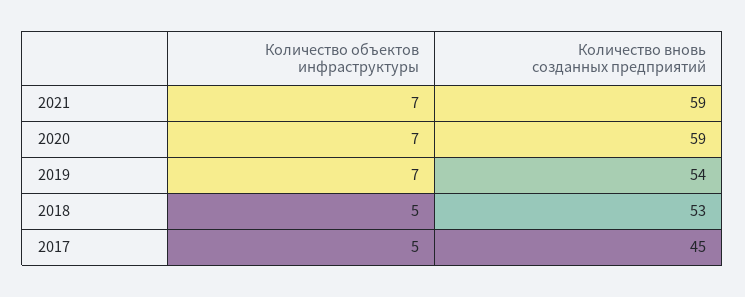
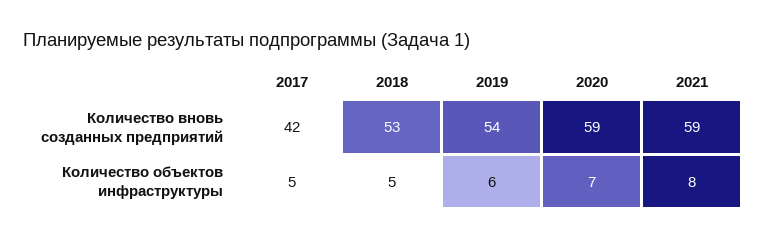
  {
    "Количество объектов инфраструктуры": {
-     "2021": 7,
+     "2021": 8,
      "2020": 7,
-     "2019": 7,
+     "2019": 6,
      "2018": 5,
      "2017": 5
    },
    "Количество вновь созданных предприятий": {
      "2021": 59,
      "2020": 59,
      "2019": 54,
      "2018": 53,
-     "2017": 45
+     "2017": 42
    }
  }

